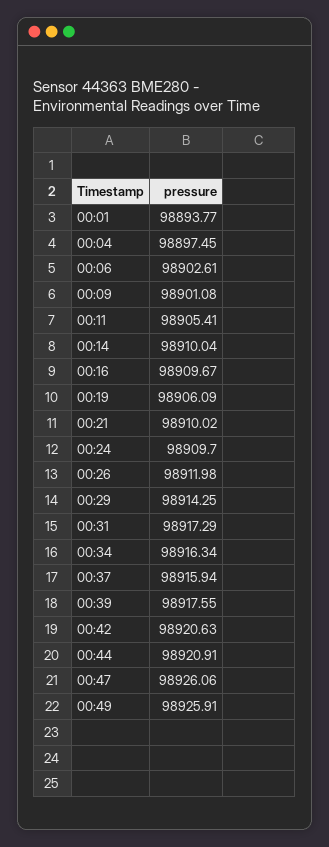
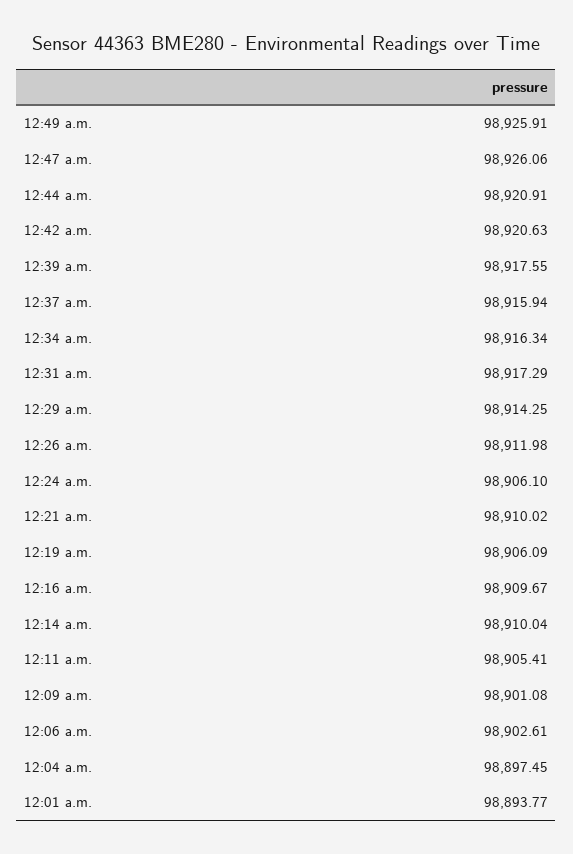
  {
    "00:01": 98893.77,
    "00:04": 98897.45,
    "00:06": 98902.61,
    "00:09": 98901.08,
    "00:11": 98905.41,
    "00:14": 98910.04,
    "00:16": 98909.67,
    "00:19": 98906.09,
    "00:21": 98910.02,
-   "00:24": 98909.7,
+   "00:24": 98906.1,
    "00:26": 98911.98,
    "00:29": 98914.25,
    "00:31": 98917.29,
    "00:34": 98916.34,
    "00:37": 98915.94,
    "00:39": 98917.55,
    "00:42": 98920.63,
    "00:44": 98920.91,
    "00:47": 98926.06,
    "00:49": 98925.91
  }

